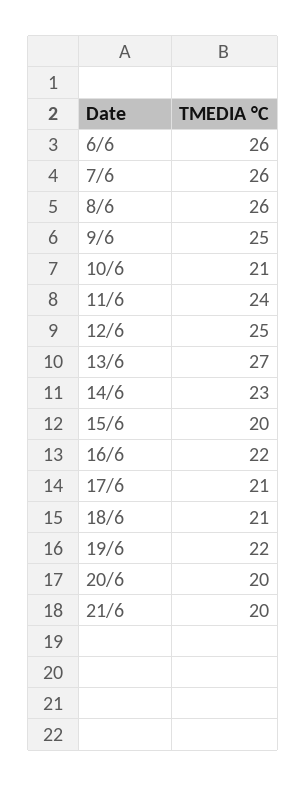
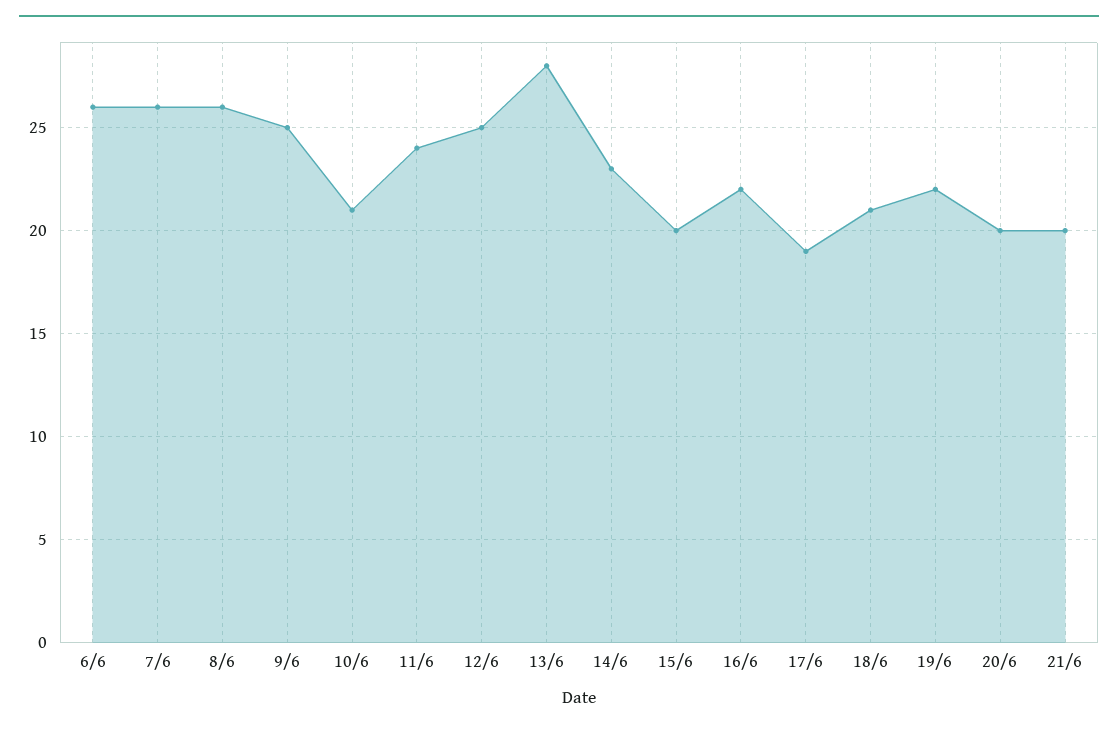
  {
    "6/6": 26,
    "7/6": 26,
    "8/6": 26,
    "9/6": 25,
    "10/6": 21,
    "11/6": 24,
    "12/6": 25,
-   "13/6": 27,
+   "13/6": 28,
    "14/6": 23,
    "15/6": 20,
    "16/6": 22,
-   "17/6": 21,
+   "17/6": 19,
    "18/6": 21,
    "19/6": 22,
    "20/6": 20,
    "21/6": 20
  }

